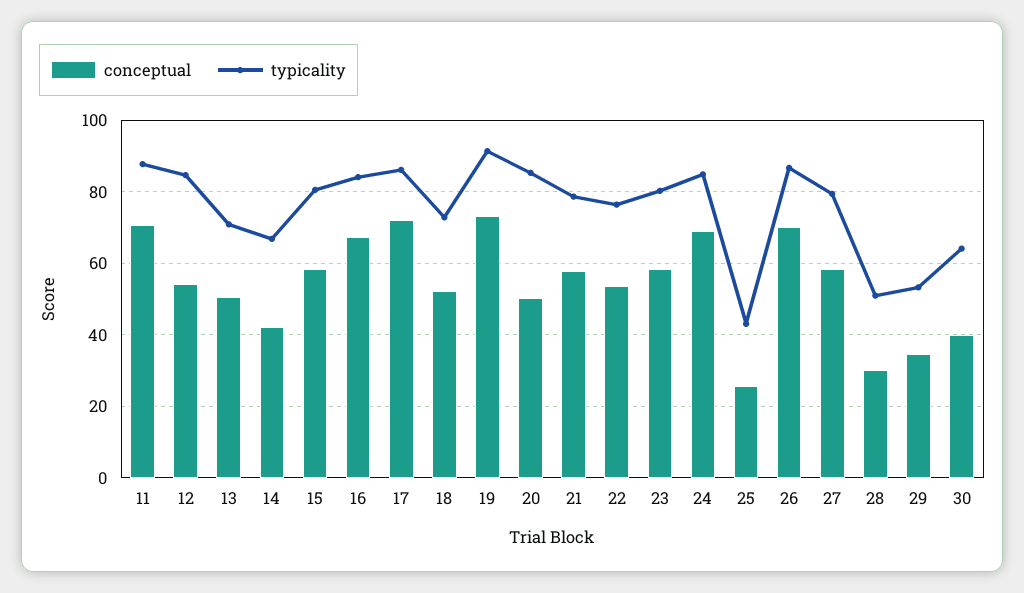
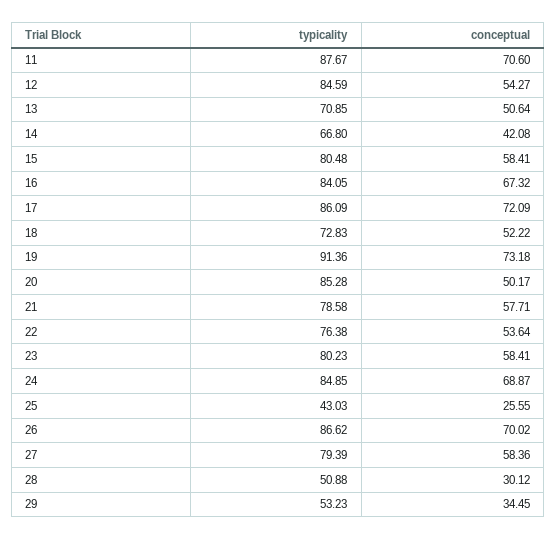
  {
    "conceptual": {
      "11": 70.6,
      "12": 54.27,
      "13": 50.64,
      "14": 42.08,
      "15": 58.41,
      "16": 67.32,
      "17": 72.09,
      "18": 52.22,
      "19": 73.18,
      "20": 50.17,
      "21": 57.71,
      "22": 53.64,
      "23": 58.41,
      "24": 68.87,
      "25": 25.55,
      "26": 70.02,
      "27": 58.36,
      "28": 30.12,
-     "29": 34.45,
+     "29": 34.45
-     "30": 40
    },
    "typicality": {
      "11": 87.67,
      "12": 84.59,
      "13": 70.85,
      "14": 66.8,
      "15": 80.48,
      "16": 84.05,
      "17": 86.09,
      "18": 72.83,
      "19": 91.36,
      "20": 85.28,
      "21": 78.58,
      "22": 76.38,
      "23": 80.23,
      "24": 84.85,
      "25": 43.03,
      "26": 86.62,
      "27": 79.39,
      "28": 50.88,
-     "29": 53.23,
+     "29": 53.23
-     "30": 64
    }
  }

